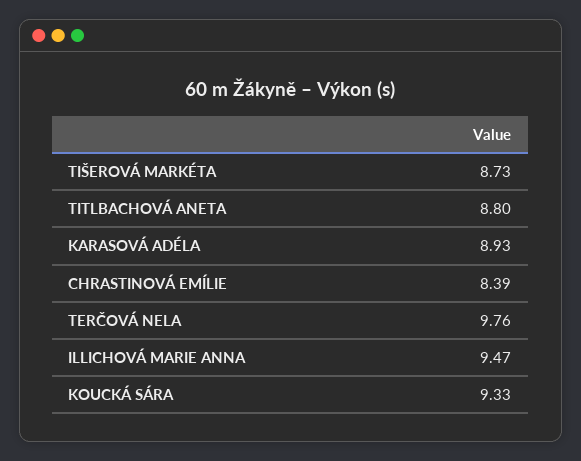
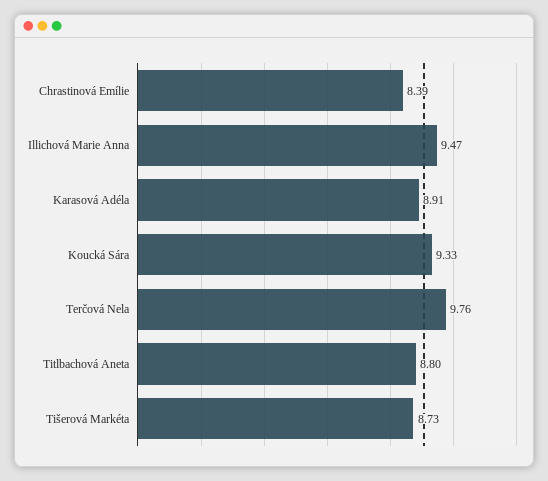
  {
    "TIŠEROVÁ MARKÉTA": 8.73,
    "TITLBACHOVÁ ANETA": 8.8,
-   "KARASOVÁ ADÉLA": 8.93,
+   "KARASOVÁ ADÉLA": 8.91,
    "CHRASTINOVÁ EMÍLIE": 8.39,
    "TERČOVÁ NELA": 9.76,
    "ILLICHOVÁ MARIE ANNA": 9.47,
    "KOUCKÁ SÁRA": 9.33
  }

